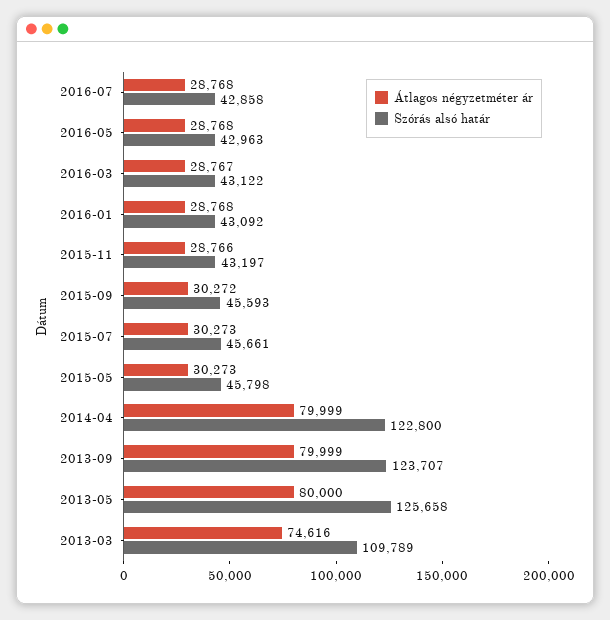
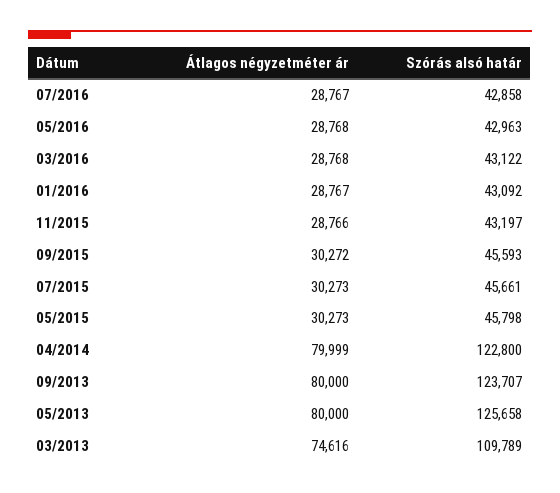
  {
    "Átlagos négyzetméter ár": {
-     "2016-07": 28768,
+     "2016-07": 28767,
      "2016-05": 28768,
-     "2016-03": 28767,
+     "2016-03": 28768,
-     "2016-01": 28768,
+     "2016-01": 28767,
      "2015-11": 28766,
      "2015-09": 30272,
      "2015-07": 30273,
      "2015-05": 30273,
      "2014-04": 79999,
-     "2013-09": 79999,
+     "2013-09": 80000,
      "2013-05": 80000,
      "2013-03": 74616
    },
    "Szórás alsó határ": {
      "2016-07": 42858,
      "2016-05": 42963,
      "2016-03": 43122,
      "2016-01": 43092,
      "2015-11": 43197,
      "2015-09": 45593,
      "2015-07": 45661,
      "2015-05": 45798,
      "2014-04": 122800,
      "2013-09": 123707,
      "2013-05": 125658,
      "2013-03": 109789
    }
  }

